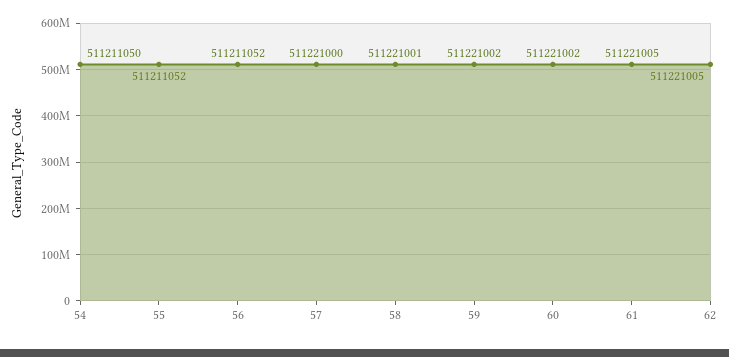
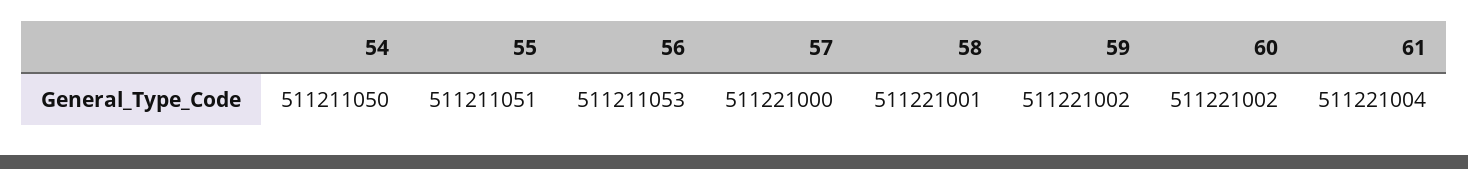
  {
    "54": 511211050,
-   "55": 511211052,
+   "55": 511211051,
-   "56": 511211052,
+   "56": 511211053,
    "57": 511221000,
    "58": 511221001,
    "59": 511221002,
    "60": 511221002,
-   "61": 511221005,
+   "61": 511221004
-   "62": 511221005
  }

